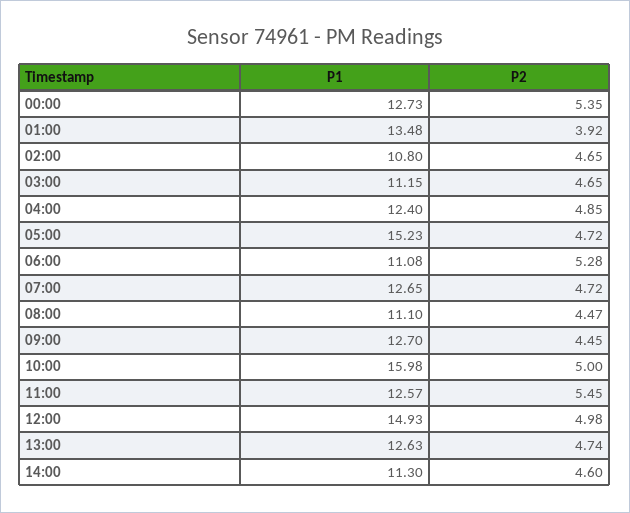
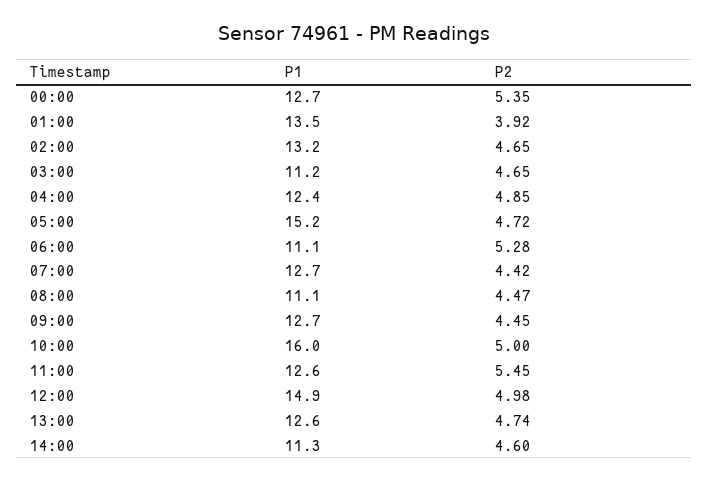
  {
    "P1": {
      "00:00": 12.73,
      "01:00": 13.48,
-     "02:00": 10.8,
+     "02:00": 13.2,
      "03:00": 11.15,
      "04:00": 12.4,
      "05:00": 15.23,
      "06:00": 11.08,
      "07:00": 12.65,
      "08:00": 11.1,
      "09:00": 12.7,
      "10:00": 15.98,
      "11:00": 12.57,
      "12:00": 14.93,
      "13:00": 12.63,
      "14:00": 11.3
    },
    "P2": {
      "00:00": 5.35,
      "01:00": 3.92,
      "02:00": 4.65,
      "03:00": 4.65,
      "04:00": 4.85,
      "05:00": 4.72,
      "06:00": 5.28,
-     "07:00": 4.72,
+     "07:00": 4.42,
      "08:00": 4.47,
      "09:00": 4.45,
      "10:00": 5,
      "11:00": 5.45,
      "12:00": 4.98,
      "13:00": 4.74,
      "14:00": 4.6
    }
  }

